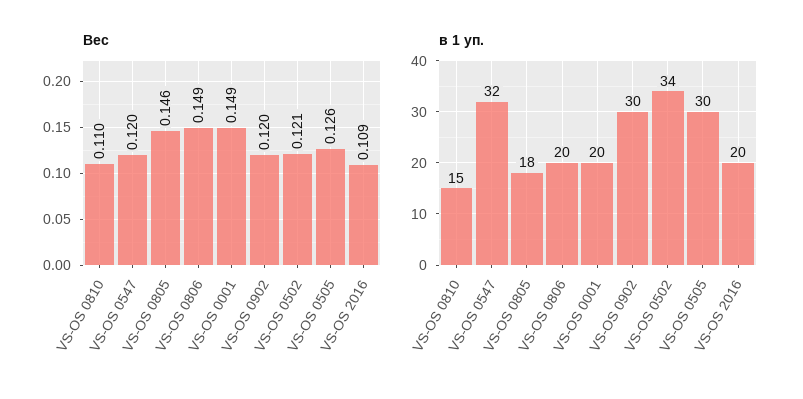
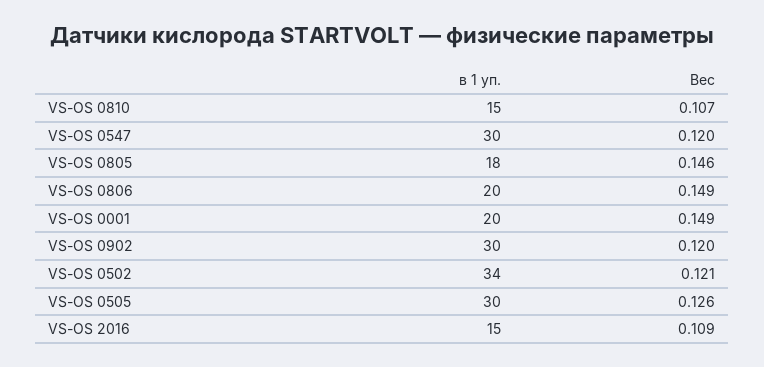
  {
    "Вес": {
-     "VS-OS 0810": 0.11,
+     "VS-OS 0810": 0.107,
      "VS-OS 0547": 0.12,
      "VS-OS 0805": 0.146,
      "VS-OS 0806": 0.149,
      "VS-OS 0001": 0.149,
      "VS-OS 0902": 0.12,
      "VS-OS 0502": 0.121,
      "VS-OS 0505": 0.126,
      "VS-OS 2016": 0.109
    },
    "в 1 уп.": {
      "VS-OS 0810": 15,
-     "VS-OS 0547": 32,
+     "VS-OS 0547": 30,
      "VS-OS 0805": 18,
      "VS-OS 0806": 20,
      "VS-OS 0001": 20,
      "VS-OS 0902": 30,
      "VS-OS 0502": 34,
      "VS-OS 0505": 30,
-     "VS-OS 2016": 20
+     "VS-OS 2016": 15
    }
  }

